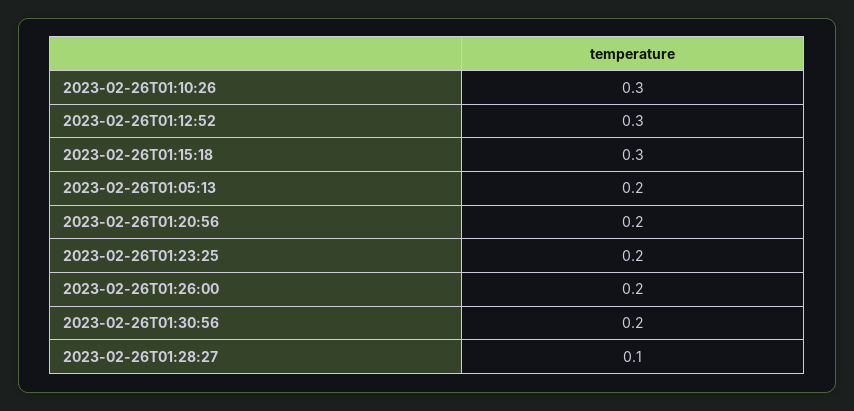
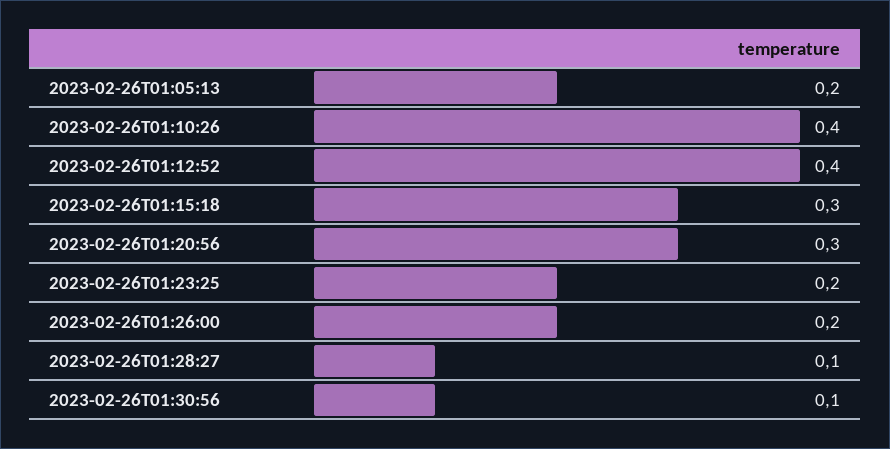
  {
-   "2023-02-26T01:10:26": 0.3,
+   "2023-02-26T01:10:26": 0.4,
-   "2023-02-26T01:12:52": 0.3,
+   "2023-02-26T01:12:52": 0.4,
    "2023-02-26T01:15:18": 0.3,
    "2023-02-26T01:05:13": 0.2,
-   "2023-02-26T01:20:56": 0.2,
+   "2023-02-26T01:20:56": 0.3,
    "2023-02-26T01:23:25": 0.2,
    "2023-02-26T01:26:00": 0.2,
-   "2023-02-26T01:30:56": 0.2,
+   "2023-02-26T01:30:56": 0.1,
    "2023-02-26T01:28:27": 0.1
  }

